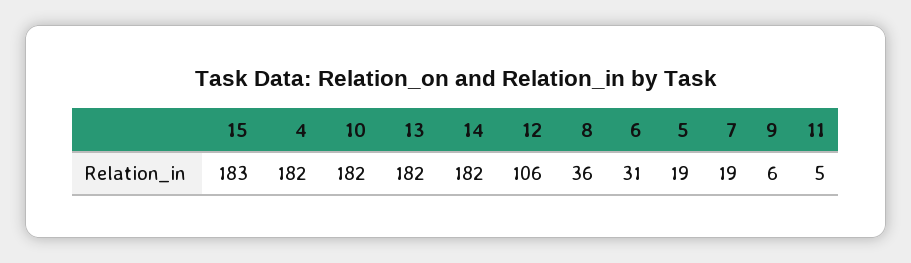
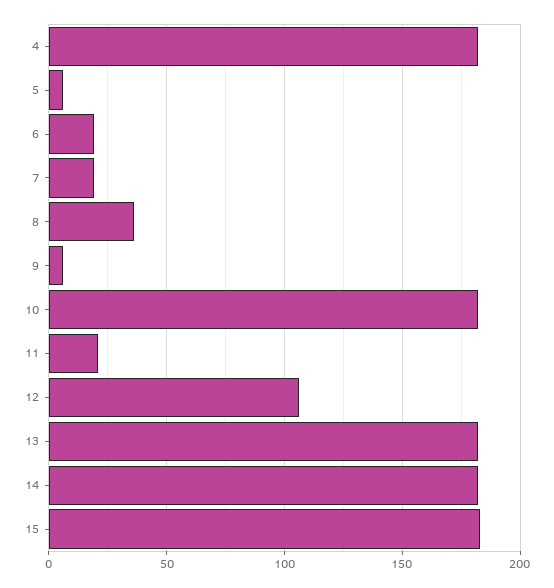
  {
    "15": 183,
    "4": 182,
    "10": 182,
    "13": 182,
    "14": 182,
    "12": 106,
    "8": 36,
-   "6": 31,
+   "6": 20,
-   "5": 19,
+   "5": 5,
    "7": 19,
    "9": 6,
-   "11": 5
+   "11": 20
  }

